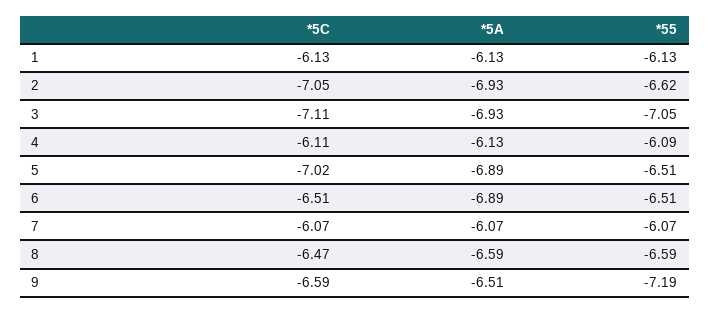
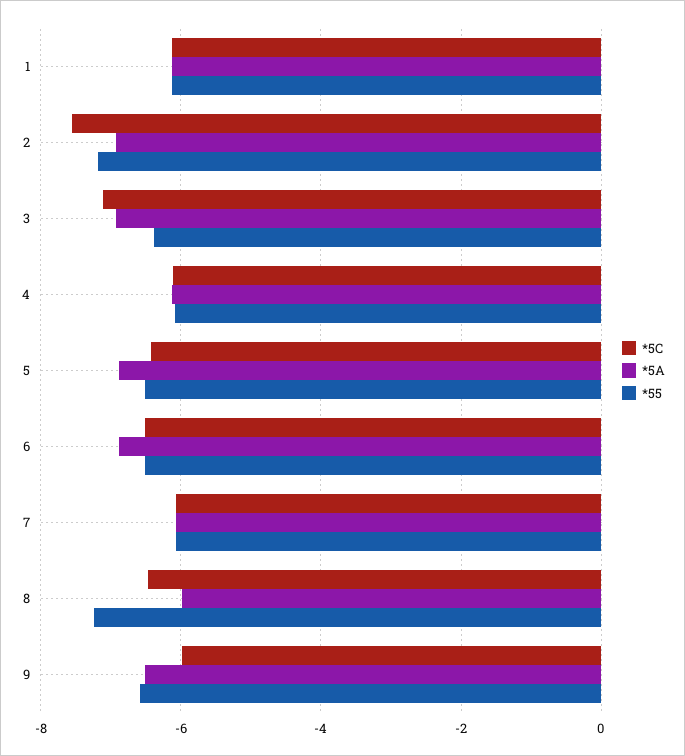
  {
    "*5C": {
      "1": -6.13,
-     "2": -7.05,
+     "2": -7.6,
      "3": -7.11,
      "4": -6.11,
-     "5": -7.02,
+     "5": -6.4,
      "6": -6.51,
      "7": -6.07,
      "8": -6.47,
-     "9": -6.59
+     "9": -6
    },
    "*5A": {
      "1": -6.13,
      "2": -6.93,
      "3": -6.93,
      "4": -6.13,
      "5": -6.89,
      "6": -6.89,
      "7": -6.07,
-     "8": -6.59,
+     "8": -6,
      "9": -6.51
    },
    "*55": {
      "1": -6.13,
-     "2": -6.62,
+     "2": -7.2,
-     "3": -7.05,
+     "3": -6.4,
      "4": -6.09,
      "5": -6.51,
      "6": -6.51,
      "7": -6.07,
-     "8": -6.59,
+     "8": -7.2,
-     "9": -7.19
+     "9": -6.6
    }
  }

